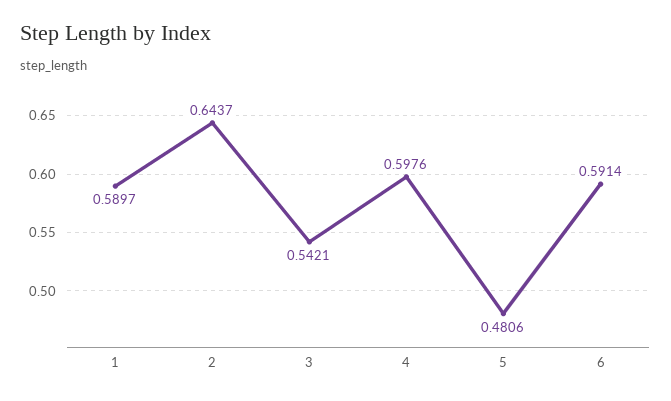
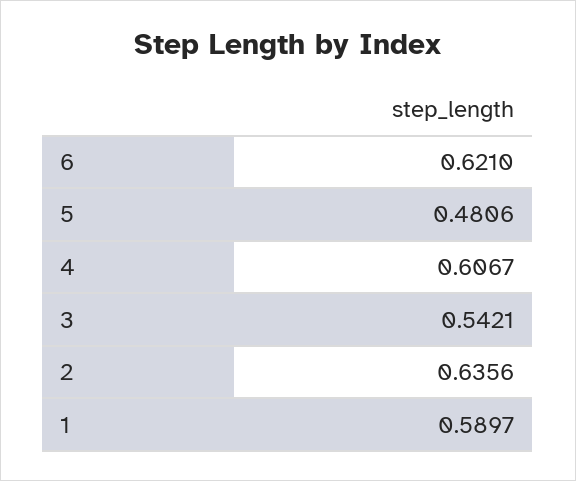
  {
    "1": 0.5897,
-   "2": 0.6437,
+   "2": 0.6356,
    "3": 0.5421,
-   "4": 0.5976,
+   "4": 0.6067,
    "5": 0.4806,
-   "6": 0.5914
+   "6": 0.621
  }

